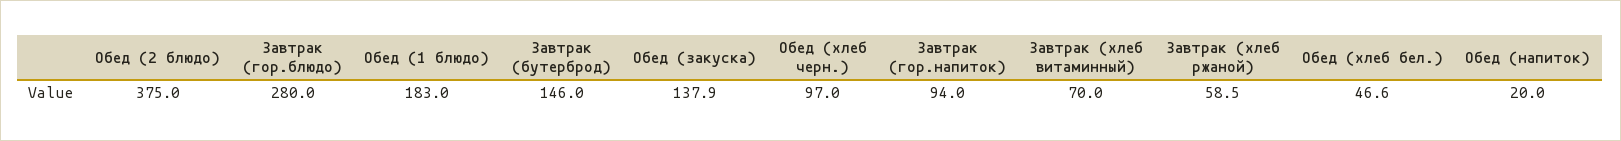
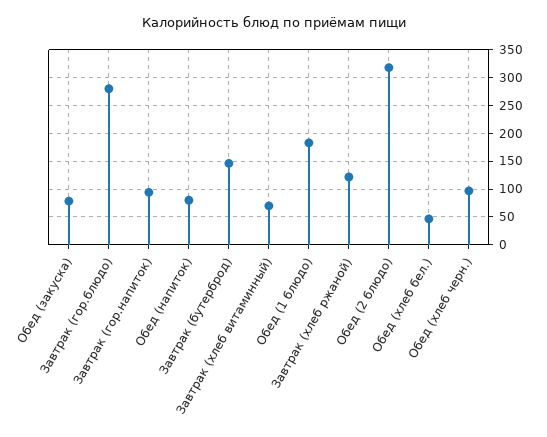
  {
-   "Обед (2 блюдо)": 375,
+   "Обед (2 блюдо)": 325,
    "Завтрак (гор.блюдо)": 280,
    "Обед (1 блюдо)": 183,
    "Завтрак (бутерброд)": 146,
-   "Обед (закуска)": 137.9,
+   "Обед (закуска)": 75,
    "Обед (хлеб черн.)": 97,
    "Завтрак (гор.напиток)": 94,
    "Завтрак (хлеб витаминный)": 70,
-   "Завтрак (хлеб ржаной)": 58.5,
+   "Завтрак (хлеб ржаной)": 125,
    "Обед (хлеб бел.)": 46.6,
-   "Обед (напиток)": 20
+   "Обед (напиток)": 75
  }

